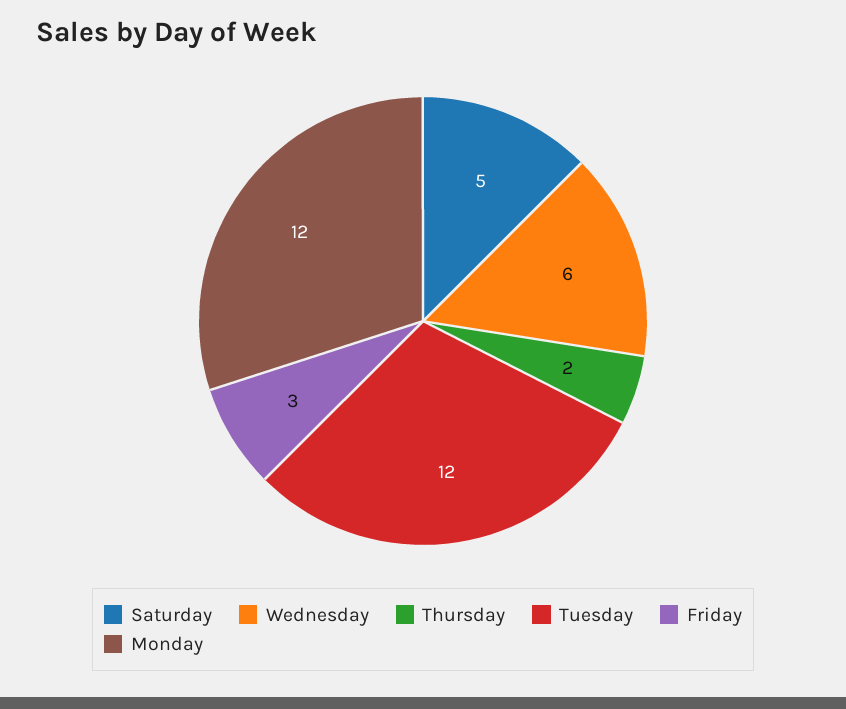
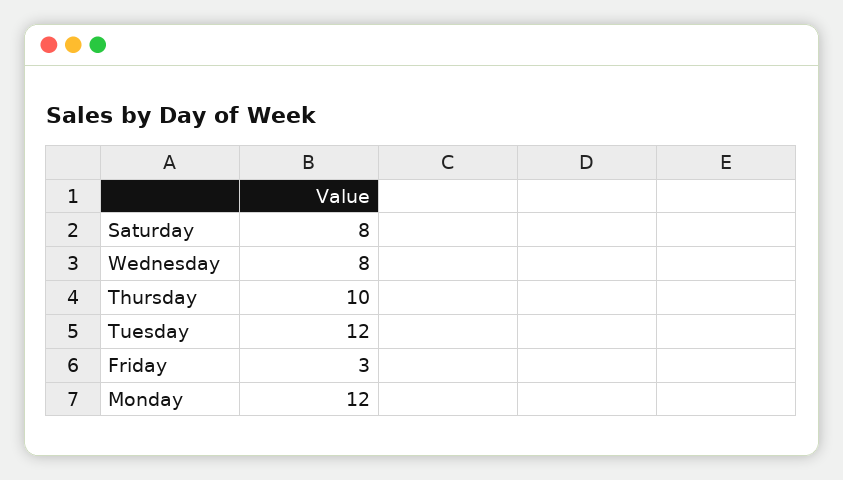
  {
-   "Saturday": 5,
+   "Saturday": 8,
-   "Wednesday": 6,
+   "Wednesday": 8,
-   "Thursday": 2,
+   "Thursday": 10,
    "Tuesday": 12,
    "Friday": 3,
    "Monday": 12
  }

